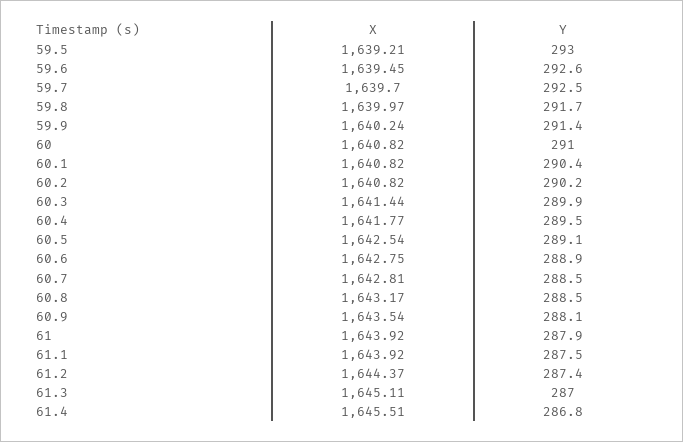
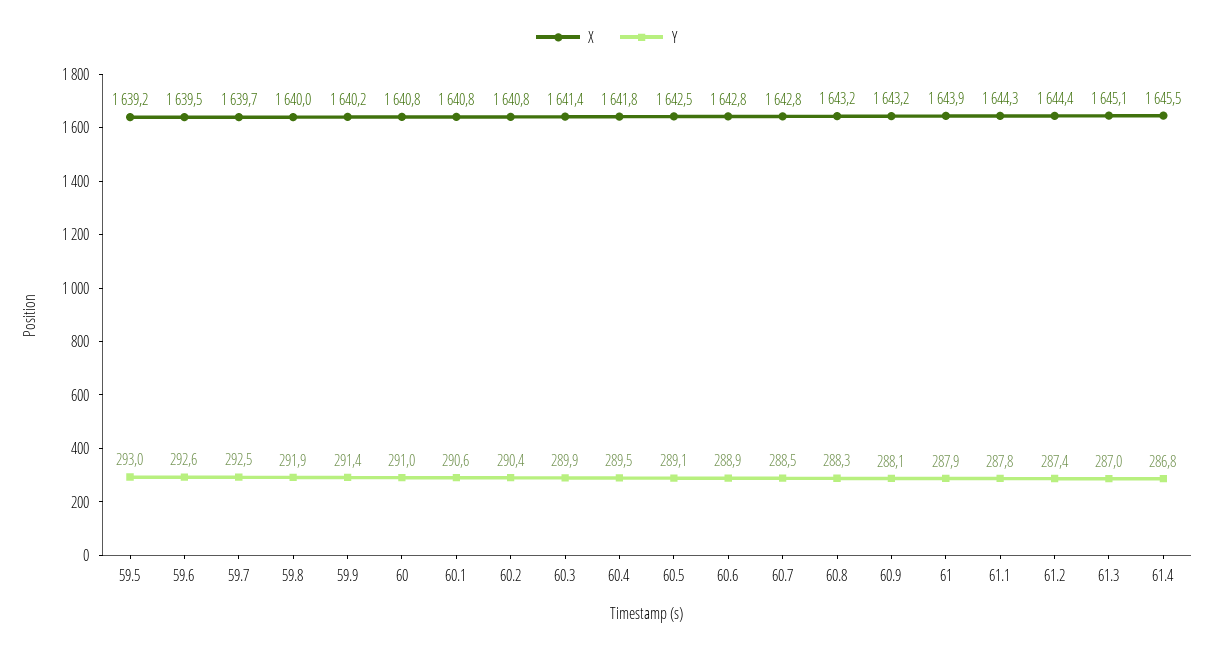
  {
    "X": {
      "59.5": 1639.21,
      "59.6": 1639.45,
      "59.7": 1639.7,
      "59.8": 1639.97,
      "59.9": 1640.24,
      "60": 1640.82,
      "60.1": 1640.82,
      "60.2": 1640.82,
      "60.3": 1641.44,
      "60.4": 1641.77,
      "60.5": 1642.54,
      "60.6": 1642.75,
      "60.7": 1642.81,
      "60.8": 1643.17,
-     "60.9": 1643.54,
+     "60.9": 1643.2,
      "61": 1643.92,
-     "61.1": 1643.92,
+     "61.1": 1644.3,
      "61.2": 1644.37,
      "61.3": 1645.11,
      "61.4": 1645.51
    },
    "Y": {
      "59.5": 293,
      "59.6": 292.6,
      "59.7": 292.5,
-     "59.8": 291.7,
+     "59.8": 291.9,
      "59.9": 291.4,
      "60": 291,
-     "60.1": 290.4,
+     "60.1": 290.6,
-     "60.2": 290.2,
+     "60.2": 290.4,
      "60.3": 289.9,
      "60.4": 289.5,
      "60.5": 289.1,
      "60.6": 288.9,
      "60.7": 288.5,
-     "60.8": 288.5,
+     "60.8": 288.3,
      "60.9": 288.1,
      "61": 287.9,
-     "61.1": 287.5,
+     "61.1": 287.8,
      "61.2": 287.4,
      "61.3": 287,
      "61.4": 286.8
    }
  }

